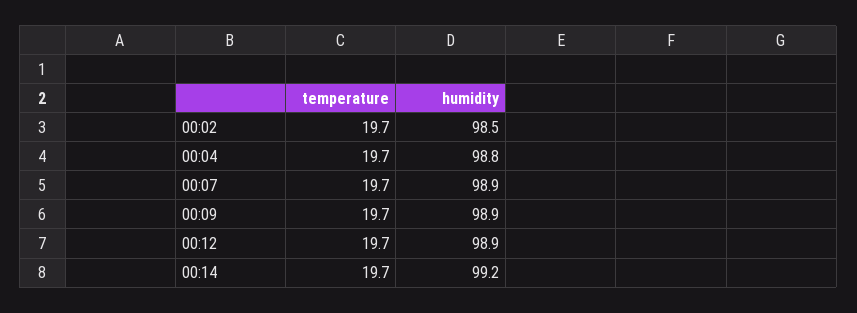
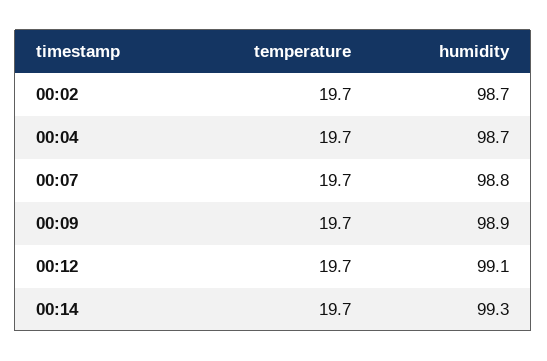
  {
    "temperature": {
      "00:02": 19.7,
      "00:04": 19.7,
      "00:07": 19.7,
      "00:09": 19.7,
      "00:12": 19.7,
      "00:14": 19.7
    },
    "humidity": {
-     "00:02": 98.5,
+     "00:02": 98.7,
-     "00:04": 98.8,
+     "00:04": 98.7,
-     "00:07": 98.9,
+     "00:07": 98.8,
      "00:09": 98.9,
-     "00:12": 98.9,
+     "00:12": 99.1,
-     "00:14": 99.2
+     "00:14": 99.3
    }
  }

